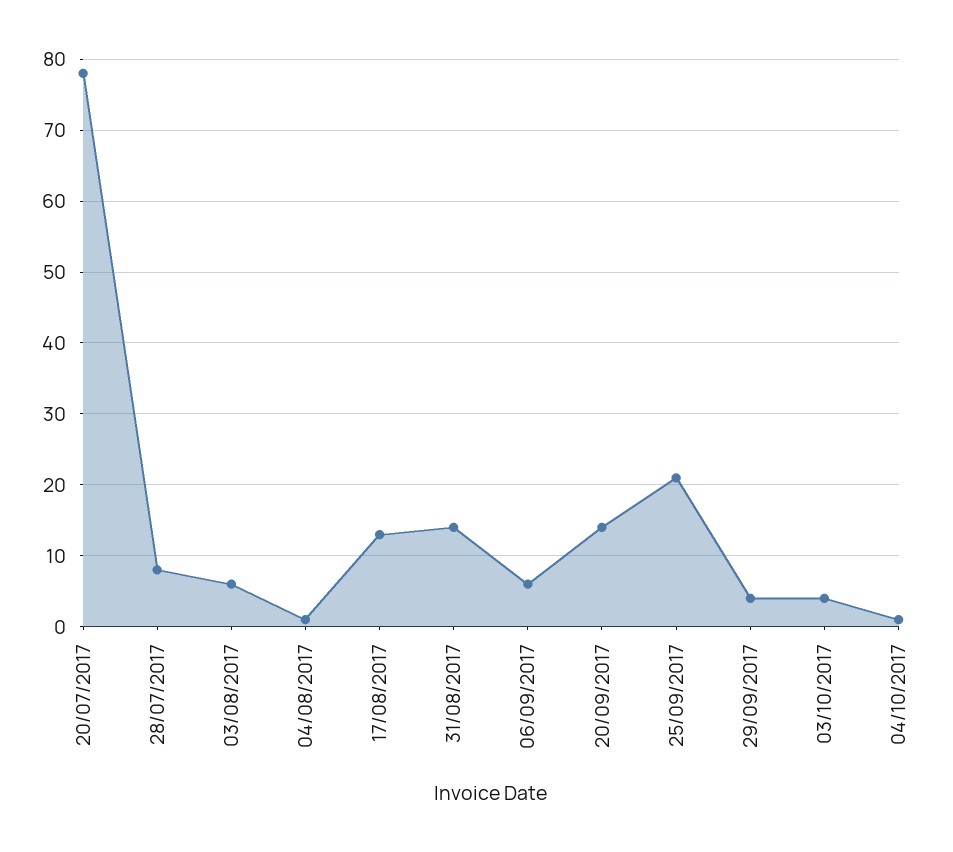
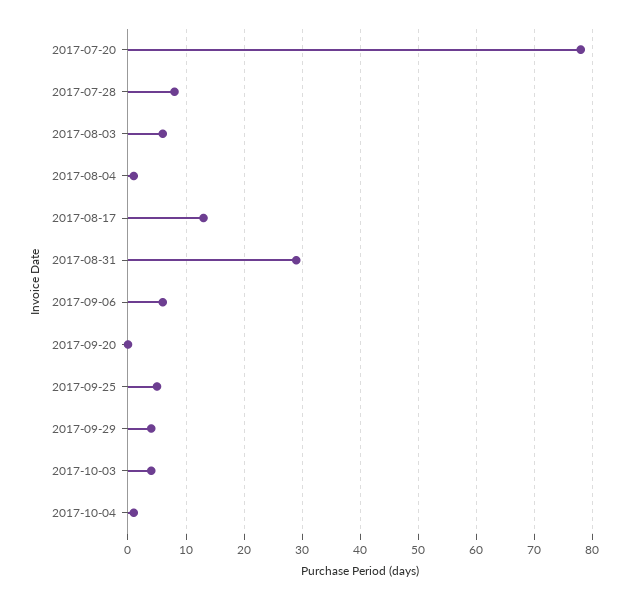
  {
    "20/07/2017": 78,
    "28/07/2017": 8,
    "03/08/2017": 6,
    "04/08/2017": 1,
    "17/08/2017": 13,
-   "31/08/2017": 14,
+   "31/08/2017": 30,
    "06/09/2017": 6,
-   "20/09/2017": 14,
+   "20/09/2017": 0,
-   "25/09/2017": 21,
+   "25/09/2017": 5,
    "29/09/2017": 4,
    "03/10/2017": 4,
    "04/10/2017": 1
  }

